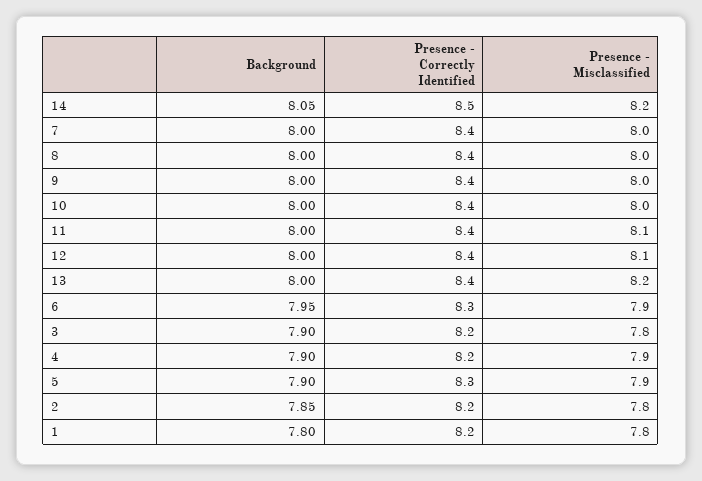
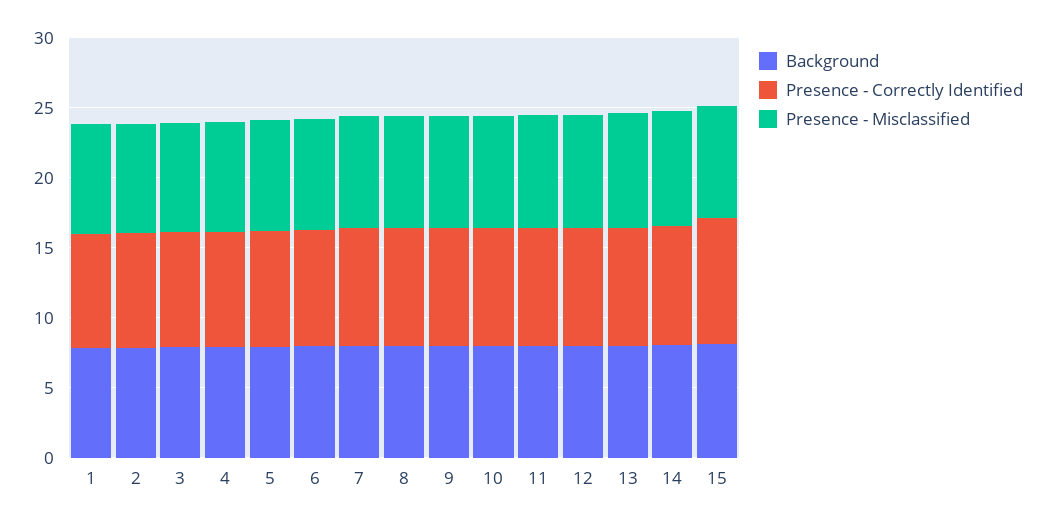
  {
    "Background": {
      "14": 8.05,
      "7": 8,
      "8": 8,
      "9": 8,
      "10": 8,
      "11": 8,
      "12": 8,
      "13": 8,
      "6": 7.95,
      "3": 7.9,
      "4": 7.9,
      "5": 7.9,
      "2": 7.85,
-     "1": 7.8
+     "1": 7.8,
+     "15": 8
    },
    "Presence - Correctly Identified": {
      "14": 8.5,
      "7": 8.4,
      "8": 8.4,
      "9": 8.4,
      "10": 8.4,
      "11": 8.4,
      "12": 8.4,
      "13": 8.4,
      "6": 8.3,
      "3": 8.2,
      "4": 8.2,
      "5": 8.3,
      "2": 8.2,
-     "1": 8.2
+     "1": 8.2,
+     "15": 9
    },
    "Presence - Misclassified": {
      "14": 8.2,
      "7": 8,
      "8": 8,
      "9": 8,
      "10": 8,
      "11": 8.1,
      "12": 8.1,
      "13": 8.2,
      "6": 7.9,
      "3": 7.8,
      "4": 7.9,
      "5": 7.9,
      "2": 7.8,
-     "1": 7.8
+     "1": 7.8,
+     "15": 8
    }
  }

